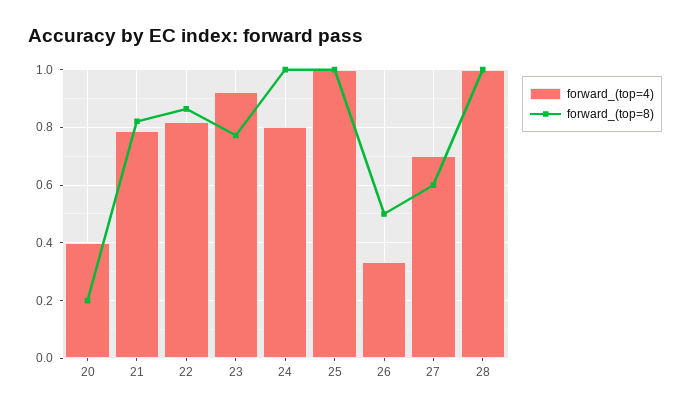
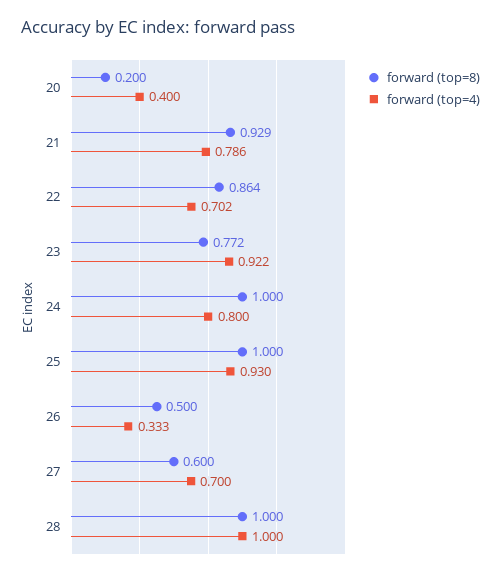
  {
    "forward_(top=4)": {
      "20": 0.4,
      "21": 0.786,
-     "22": 0.825,
+     "22": 0.702,
      "23": 0.922,
      "24": 0.8,
-     "25": 1,
+     "25": 0.93,
      "26": 0.333,
      "27": 0.7,
      "28": 1
    },
    "forward_(top=8)": {
      "20": 0.2,
-     "21": 0.825,
+     "21": 0.929,
      "22": 0.864,
      "23": 0.772,
      "24": 1,
      "25": 1,
      "26": 0.5,
      "27": 0.6,
      "28": 1
    }
  }

